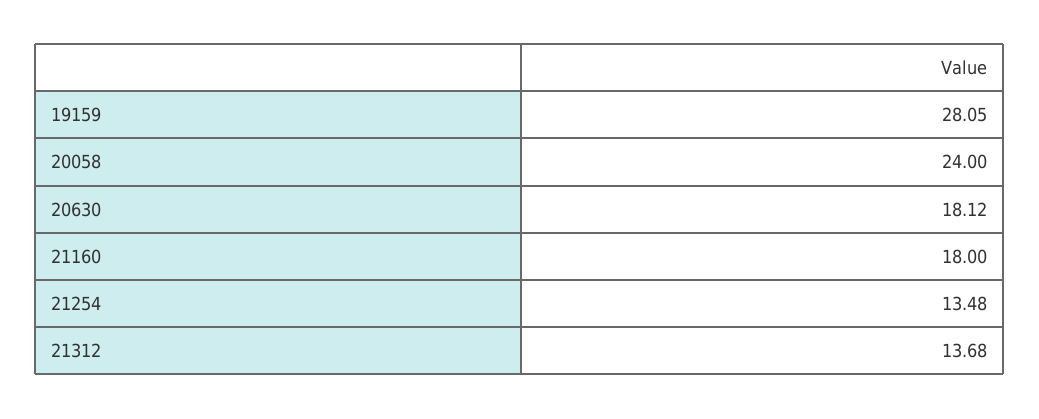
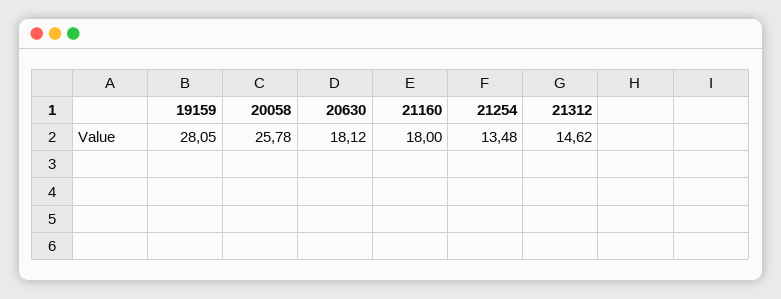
  {
    "19159": 28.05,
-   "20058": 24,
+   "20058": 25.78,
    "20630": 18.12,
    "21160": 18,
    "21254": 13.48,
-   "21312": 13.68
+   "21312": 14.62
  }

